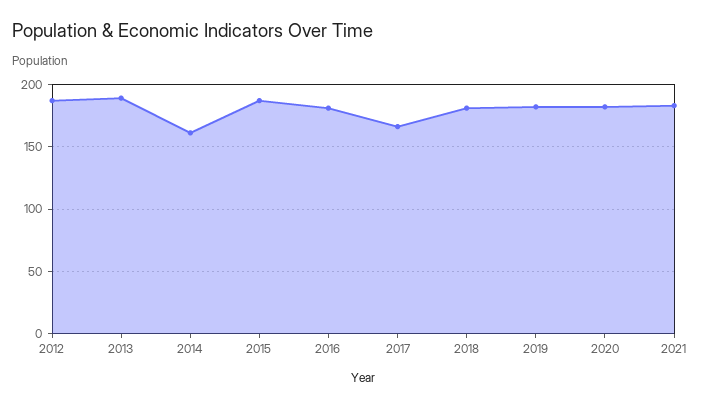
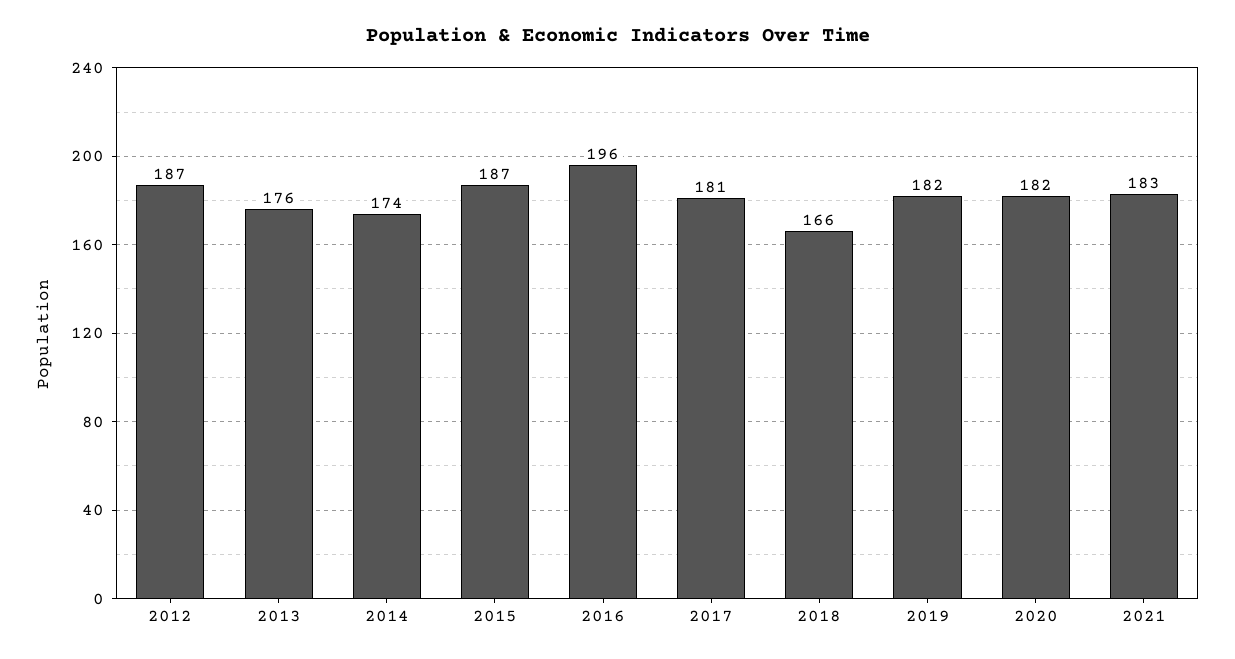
  {
    "2012": 187,
-   "2013": 190,
+   "2013": 176,
-   "2014": 160,
+   "2014": 174,
    "2015": 187,
-   "2016": 180,
+   "2016": 196,
-   "2017": 165,
+   "2017": 181,
-   "2018": 180,
+   "2018": 166,
    "2019": 182,
    "2020": 182,
    "2021": 183
  }

